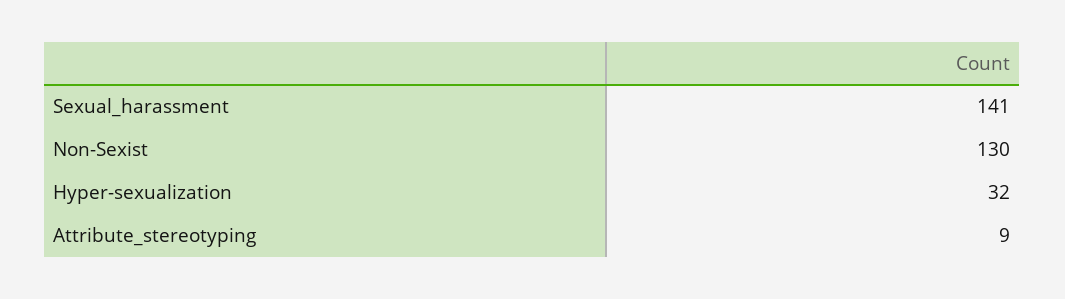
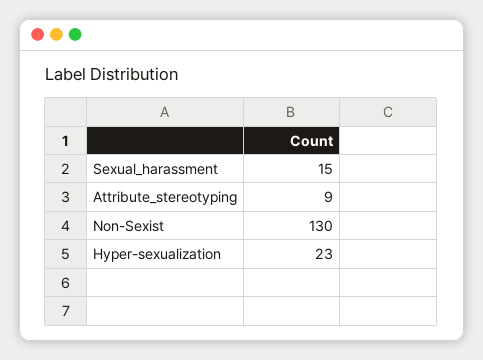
  {
-   "Sexual_harassment": 141,
+   "Sexual_harassment": 15,
    "Non-Sexist": 130,
-   "Hyper-sexualization": 32,
+   "Hyper-sexualization": 23,
    "Attribute_stereotyping": 9
  }

